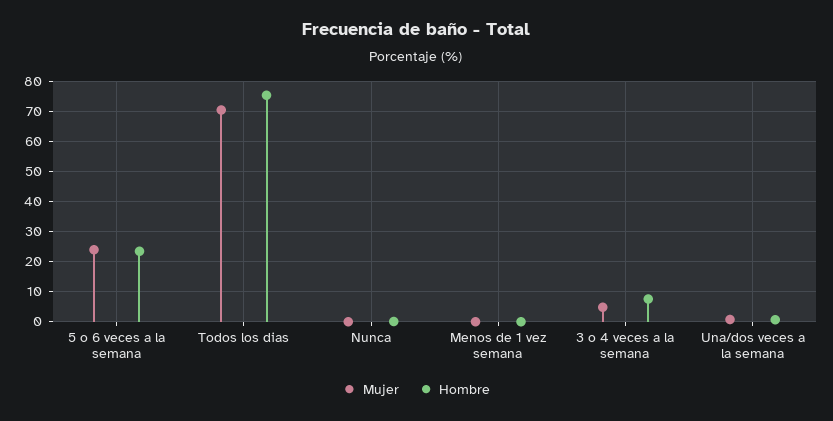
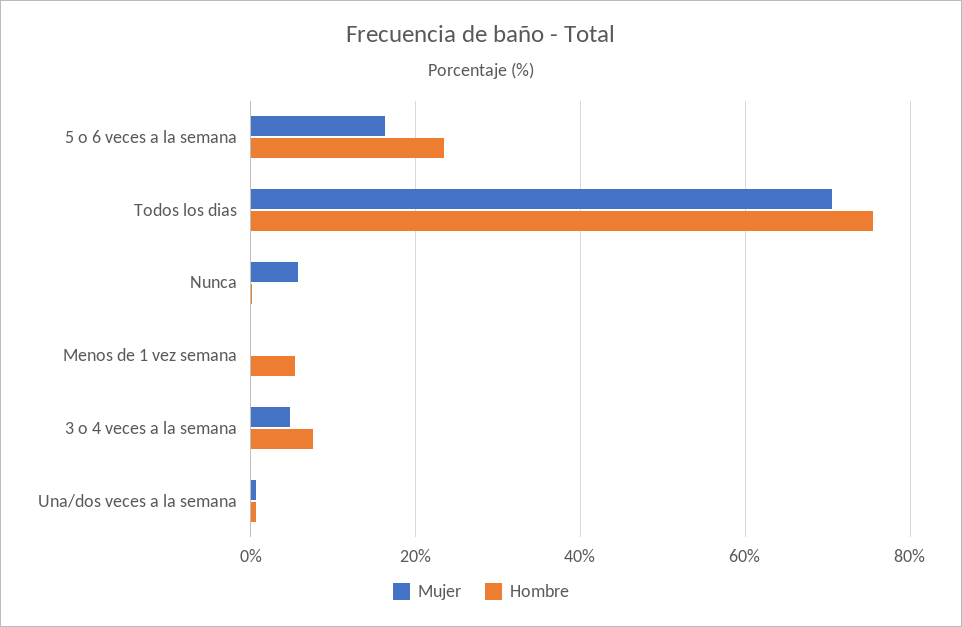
  {
    "Mujer": {
-     "5 o 6 veces a la semana": 24,
+     "5 o 6 veces a la semana": 16,
      "Todos los dias": 70,
-     "Nunca": 0,
+     "Nunca": 6,
      "Menos de 1 vez semana": 0,
      "3 o 4 veces a la semana": 4,
      "Una/dos veces a la semana": 0
    },
    "Hombre": {
      "5 o 6 veces a la semana": 24,
      "Todos los dias": 76,
      "Nunca": 0,
-     "Menos de 1 vez semana": 0,
+     "Menos de 1 vez semana": 6,
      "3 o 4 veces a la semana": 8,
      "Una/dos veces a la semana": 0
    }
  }

